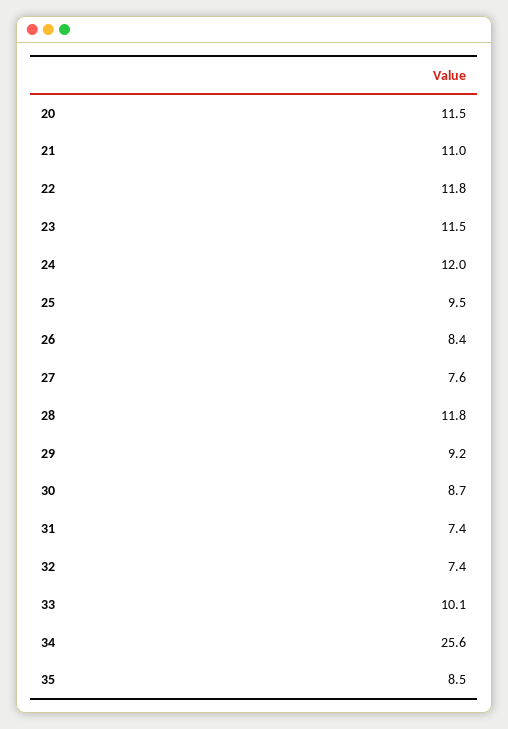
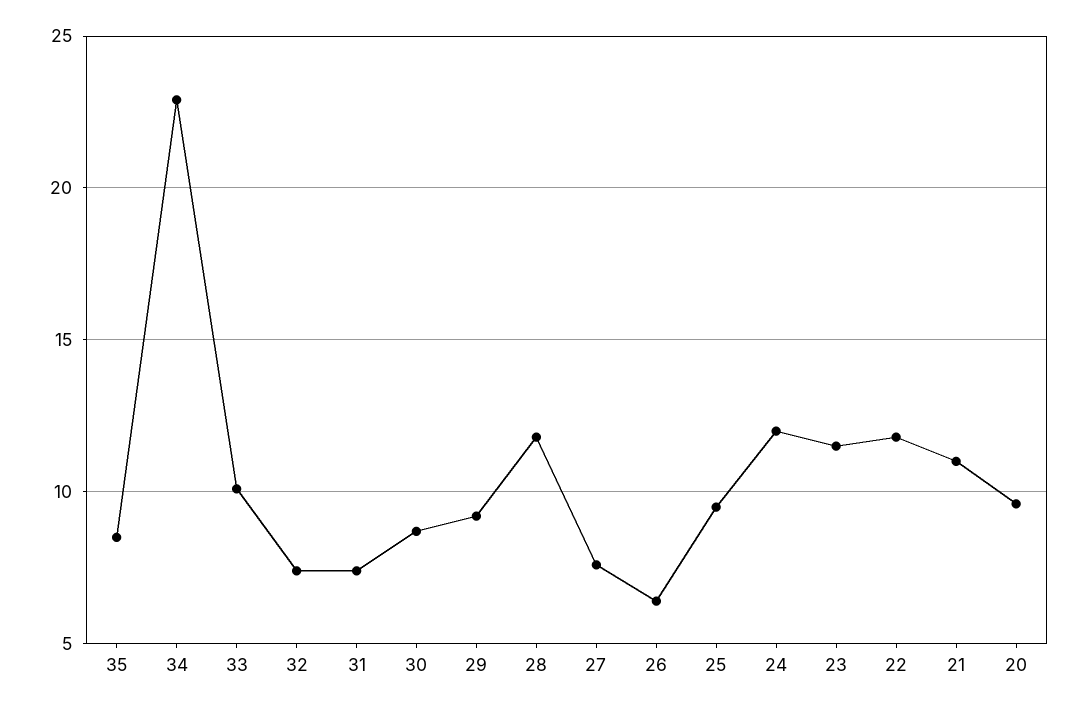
  {
-   "20": 11.5,
+   "20": 9.5,
    "21": 11,
    "22": 11.8,
    "23": 11.5,
    "24": 12,
    "25": 9.5,
-   "26": 8.4,
+   "26": 6.5,
    "27": 7.6,
    "28": 11.8,
    "29": 9.2,
    "30": 8.7,
    "31": 7.4,
    "32": 7.4,
    "33": 10.1,
-   "34": 25.6,
+   "34": 23,
    "35": 8.5
  }

